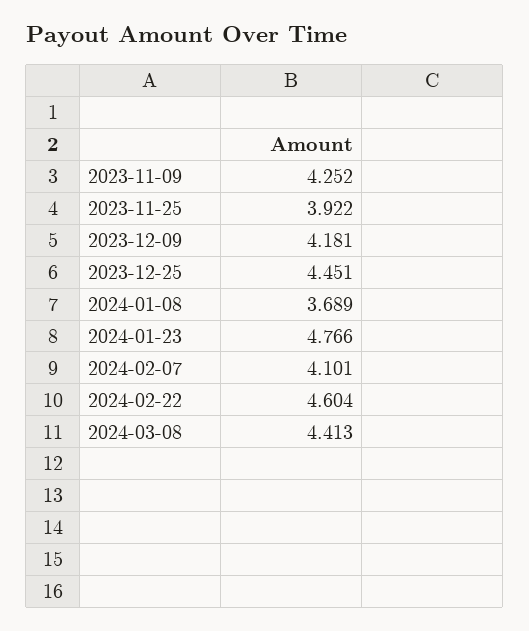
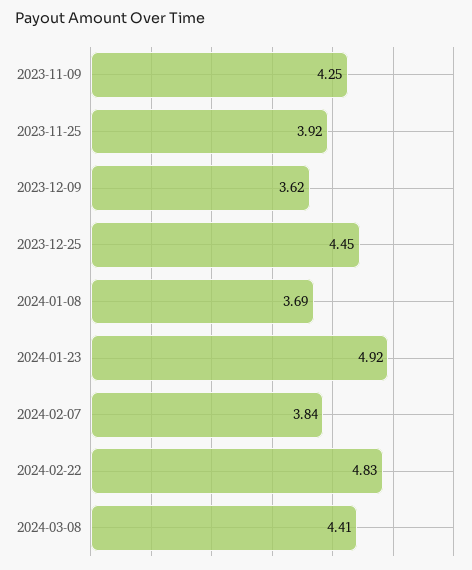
  {
    "2023-11-09": 4.252,
    "2023-11-25": 3.922,
-   "2023-12-09": 4.181,
+   "2023-12-09": 3.62,
    "2023-12-25": 4.451,
    "2024-01-08": 3.689,
-   "2024-01-23": 4.766,
+   "2024-01-23": 4.92,
-   "2024-02-07": 4.101,
+   "2024-02-07": 3.84,
-   "2024-02-22": 4.604,
+   "2024-02-22": 4.83,
    "2024-03-08": 4.413
  }

